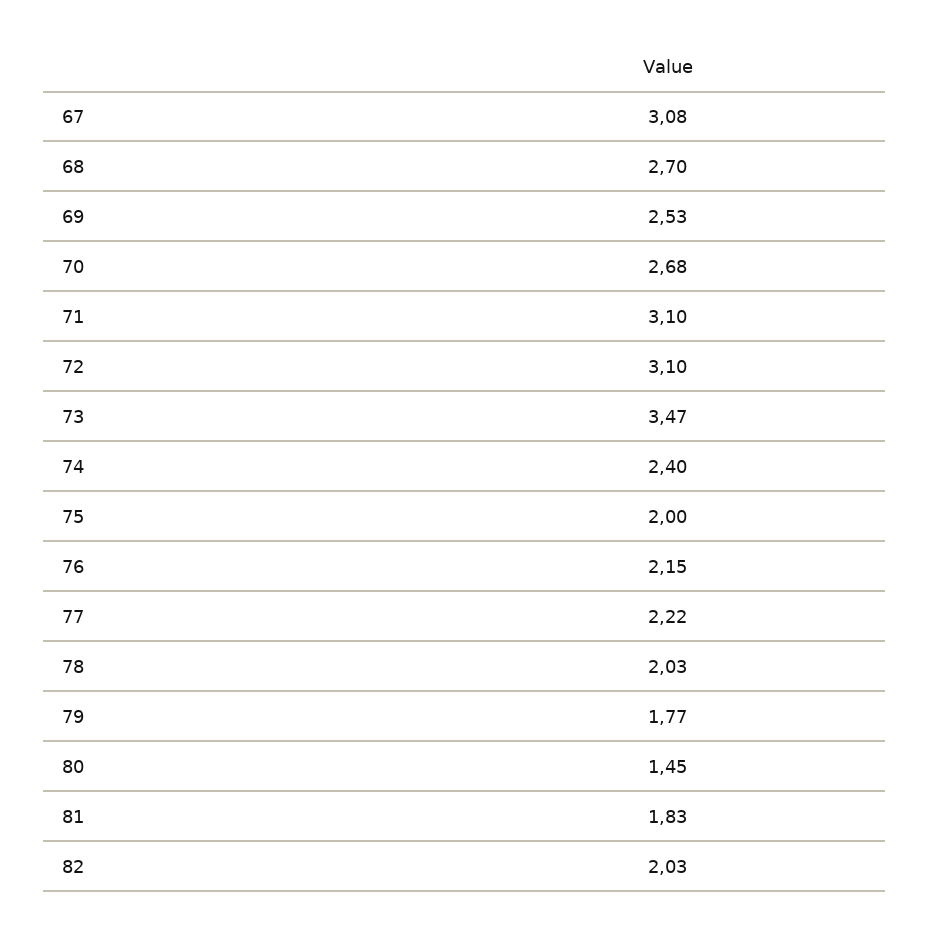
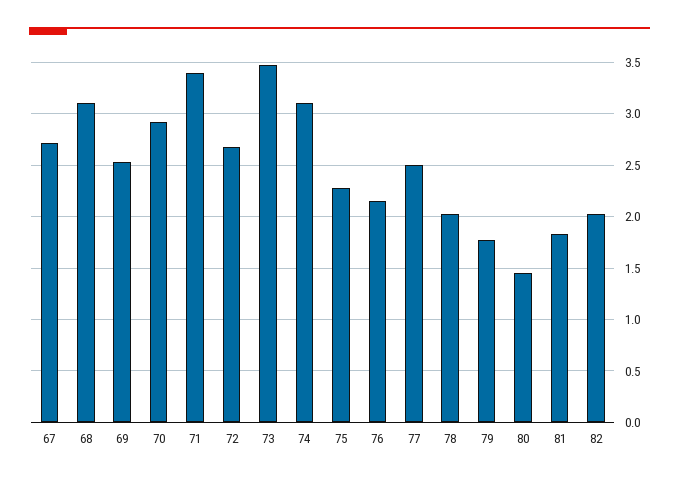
  {
-   "67": 3.08,
+   "67": 2.7,
-   "68": 2.7,
+   "68": 3.1,
    "69": 2.53,
-   "70": 2.68,
+   "70": 2.9,
-   "71": 3.1,
+   "71": 3.4,
-   "72": 3.1,
+   "72": 2.7,
    "73": 3.47,
-   "74": 2.4,
+   "74": 3.1,
-   "75": 2,
+   "75": 2.3,
    "76": 2.15,
-   "77": 2.22,
+   "77": 2.5,
    "78": 2.03,
    "79": 1.77,
    "80": 1.45,
    "81": 1.83,
    "82": 2.03
  }

